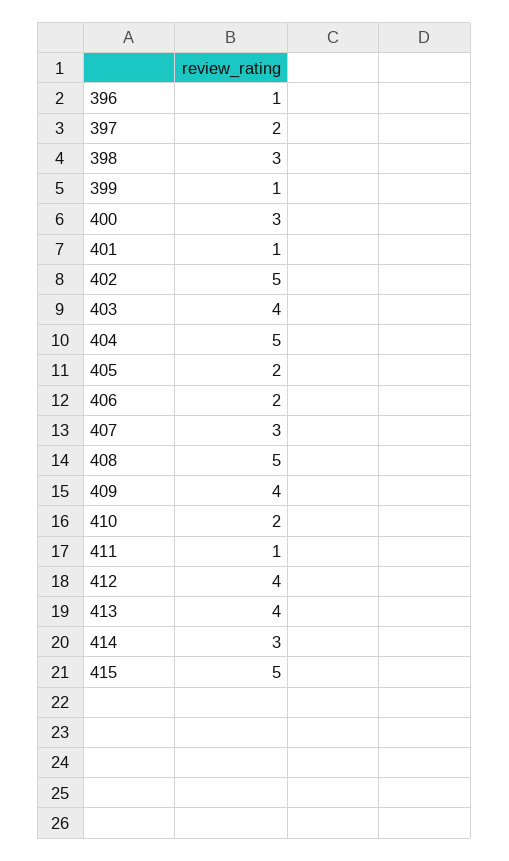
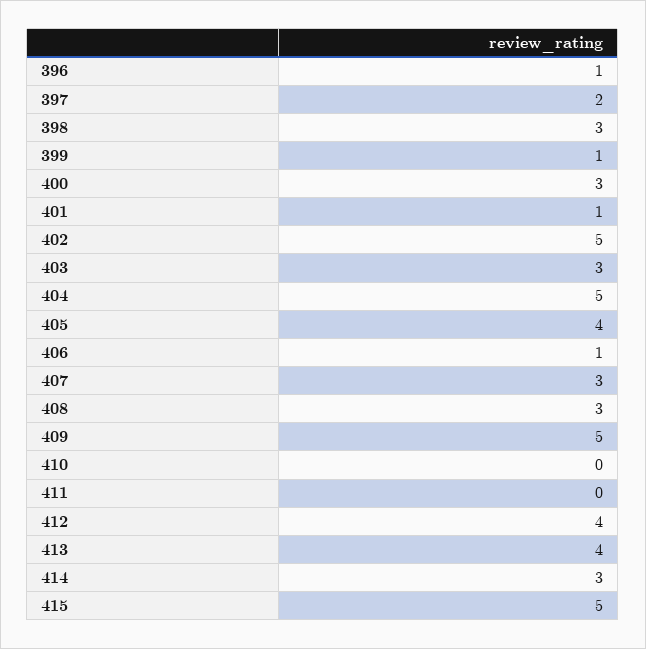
  {
    "396": 1,
    "397": 2,
    "398": 3,
    "399": 1,
    "400": 3,
    "401": 1,
    "402": 5,
-   "403": 4,
+   "403": 3,
    "404": 5,
-   "405": 2,
+   "405": 4,
-   "406": 2,
+   "406": 1,
    "407": 3,
-   "408": 5,
+   "408": 3,
-   "409": 4,
+   "409": 5,
-   "410": 2,
+   "410": 0,
-   "411": 1,
+   "411": 0,
    "412": 4,
    "413": 4,
    "414": 3,
    "415": 5
  }

